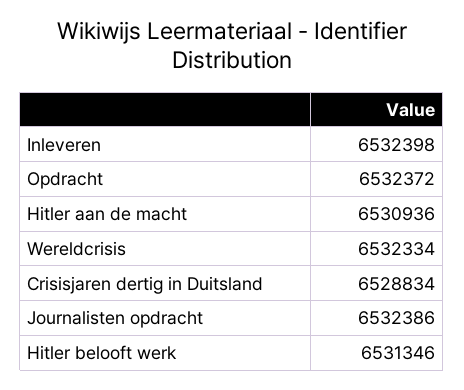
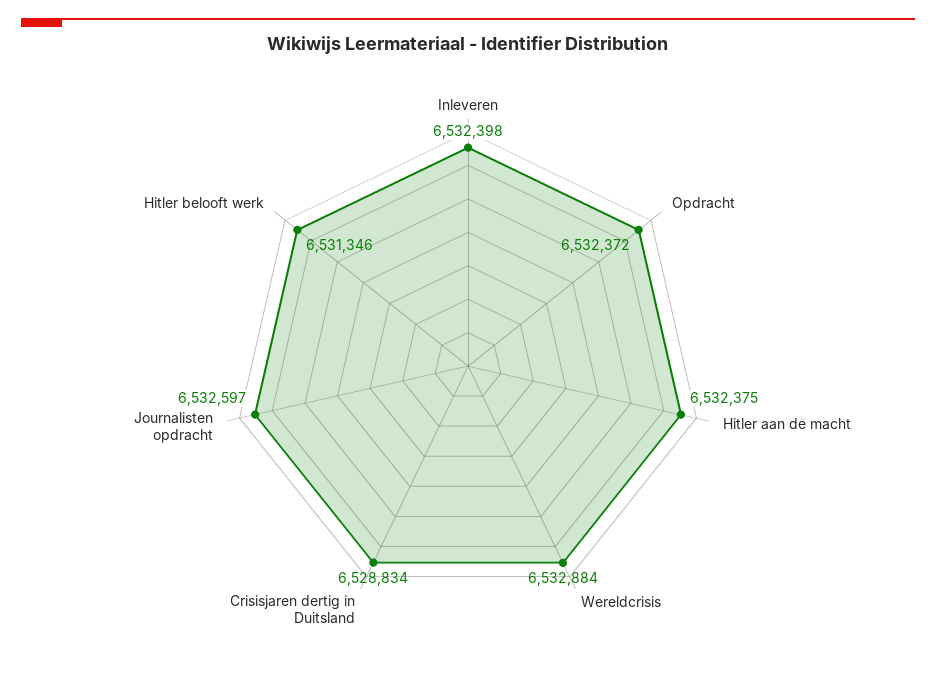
  {
    "Inleveren": 6532398,
    "Opdracht": 6532372,
-   "Hitler aan de macht": 6530936,
+   "Hitler aan de macht": 6532375,
-   "Wereldcrisis": 6532334,
+   "Wereldcrisis": 6532884,
    "Crisisjaren dertig in Duitsland": 6528834,
-   "Journalisten opdracht": 6532386,
+   "Journalisten opdracht": 6532597,
    "Hitler belooft werk": 6531346
  }

